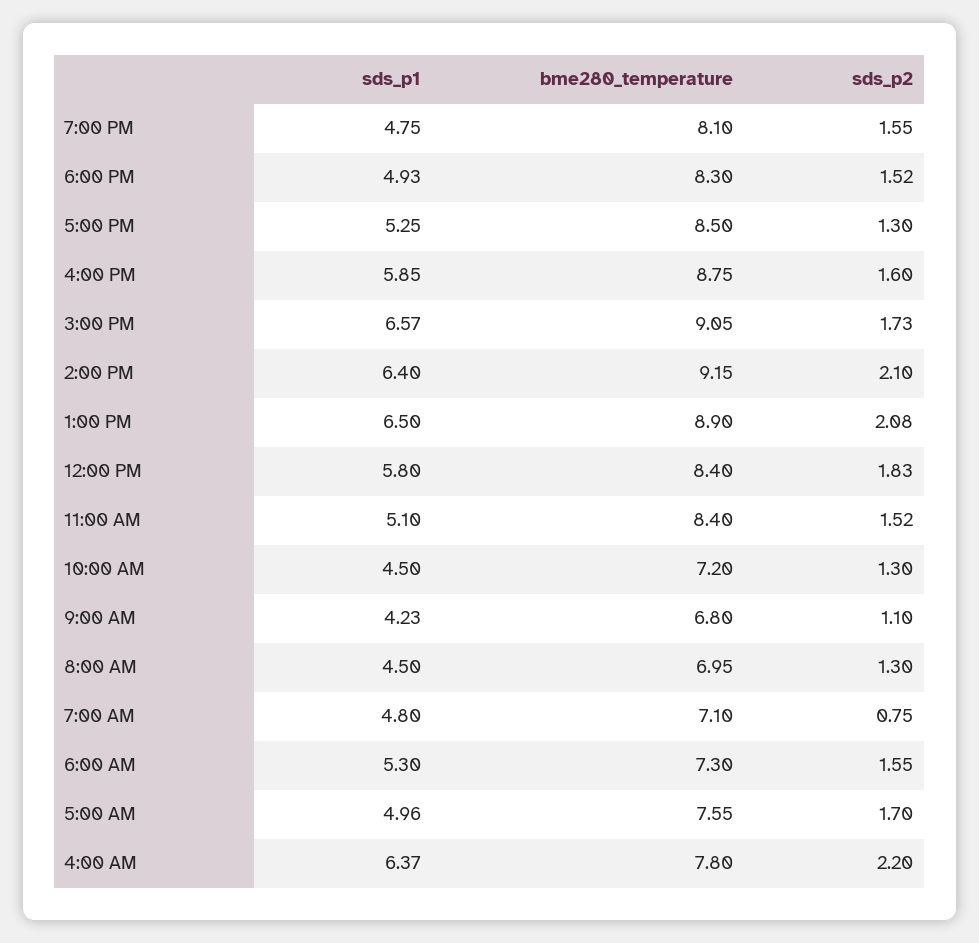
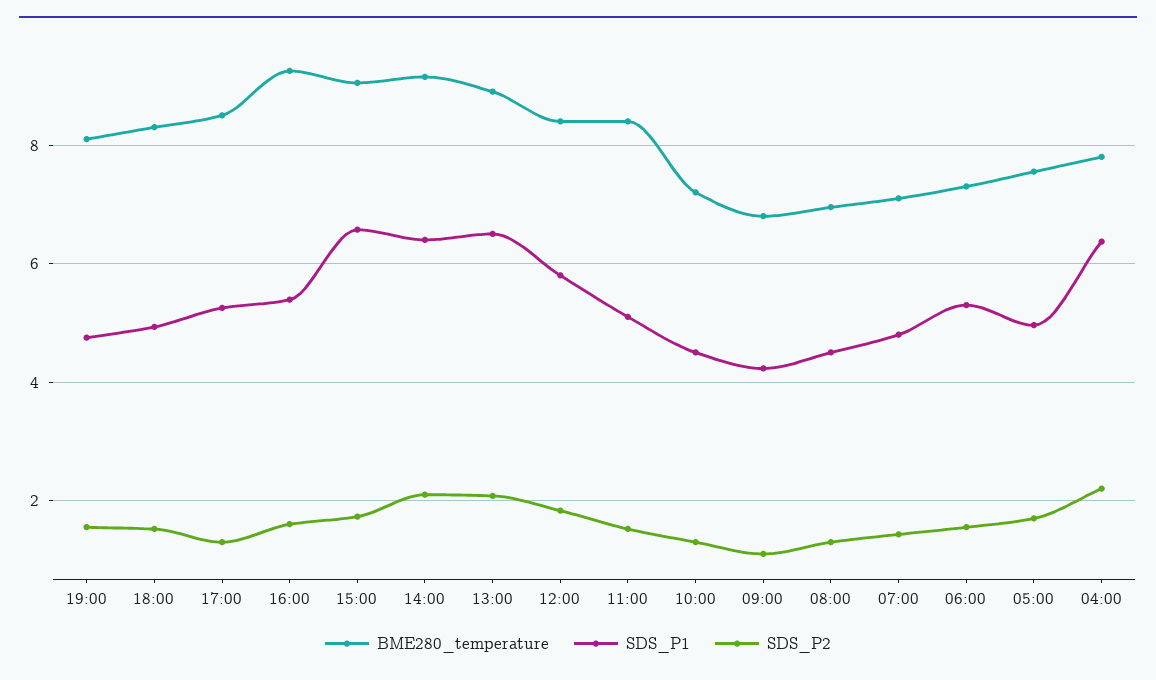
  {
    "sds_p1": {
      "7:00 PM": 4.75,
      "6:00 PM": 4.93,
      "5:00 PM": 5.25,
-     "4:00 PM": 5.85,
+     "4:00 PM": 5.4,
      "3:00 PM": 6.57,
      "2:00 PM": 6.4,
      "1:00 PM": 6.5,
      "12:00 PM": 5.8,
      "11:00 AM": 5.1,
      "10:00 AM": 4.5,
      "9:00 AM": 4.23,
      "8:00 AM": 4.5,
      "7:00 AM": 4.8,
      "6:00 AM": 5.3,
      "5:00 AM": 4.96,
      "4:00 AM": 6.37
    },
    "bme280_temperature": {
      "7:00 PM": 8.1,
      "6:00 PM": 8.3,
      "5:00 PM": 8.5,
-     "4:00 PM": 8.75,
+     "4:00 PM": 9.2,
      "3:00 PM": 9.05,
      "2:00 PM": 9.15,
      "1:00 PM": 8.9,
      "12:00 PM": 8.4,
      "11:00 AM": 8.4,
      "10:00 AM": 7.2,
      "9:00 AM": 6.8,
      "8:00 AM": 6.95,
      "7:00 AM": 7.1,
      "6:00 AM": 7.3,
      "5:00 AM": 7.55,
      "4:00 AM": 7.8
    },
    "sds_p2": {
      "7:00 PM": 1.55,
      "6:00 PM": 1.52,
      "5:00 PM": 1.3,
      "4:00 PM": 1.6,
      "3:00 PM": 1.73,
      "2:00 PM": 2.1,
      "1:00 PM": 2.08,
      "12:00 PM": 1.83,
      "11:00 AM": 1.52,
      "10:00 AM": 1.3,
      "9:00 AM": 1.1,
      "8:00 AM": 1.3,
-     "7:00 AM": 0.75,
+     "7:00 AM": 1.4,
      "6:00 AM": 1.55,
      "5:00 AM": 1.7,
      "4:00 AM": 2.2
    }
  }

